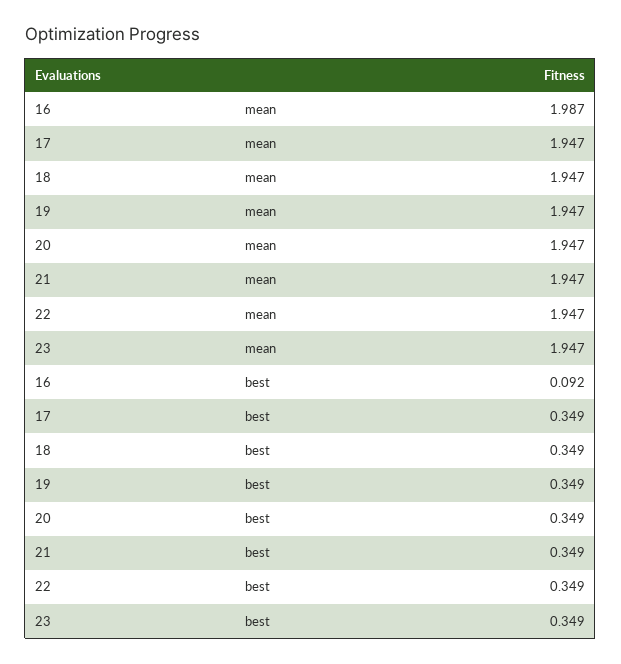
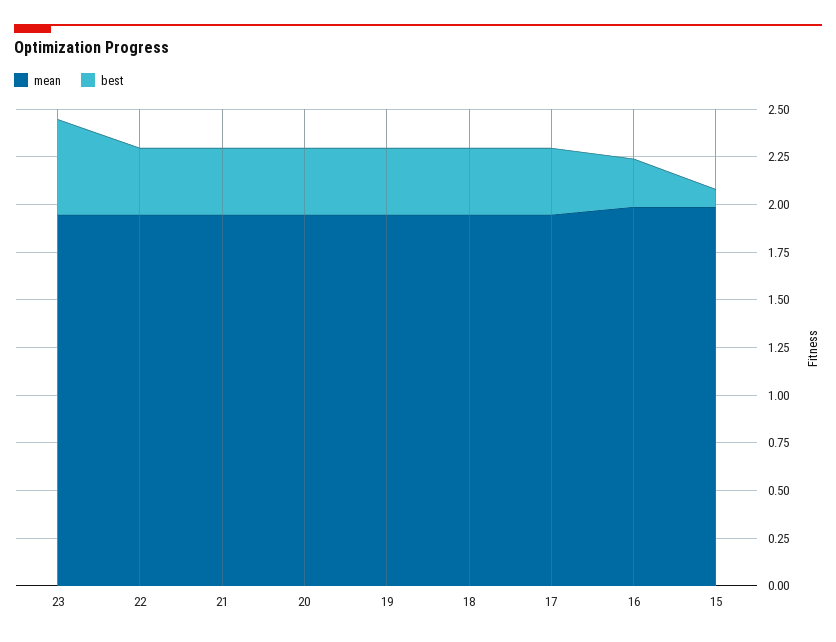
  {
    "mean": {
      "16": 1.987,
      "17": 1.947,
      "18": 1.947,
      "19": 1.947,
      "20": 1.947,
      "21": 1.947,
      "22": 1.947,
-     "23": 1.947
+     "23": 1.947,
+     "15": 2
    },
    "best": {
-     "16": 0.092,
+     "16": 0.25,
      "17": 0.349,
      "18": 0.349,
      "19": 0.349,
      "20": 0.349,
      "21": 0.349,
      "22": 0.349,
-     "23": 0.349
+     "23": 0.5,
+     "15": 0.1
    }
  }

